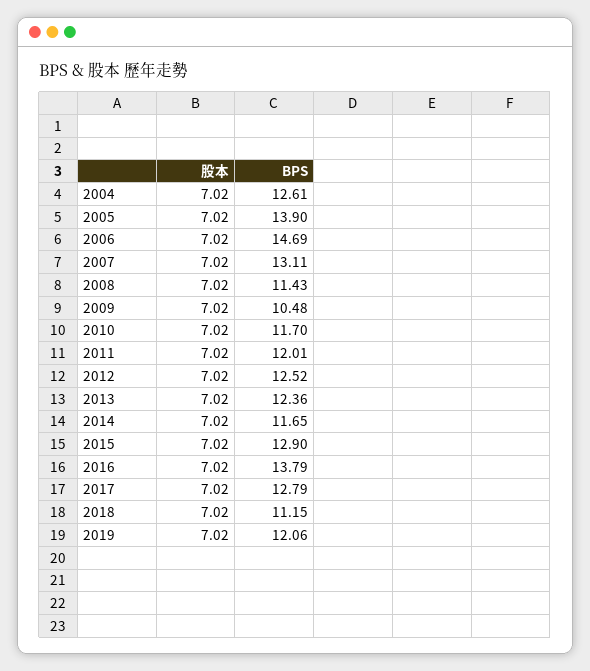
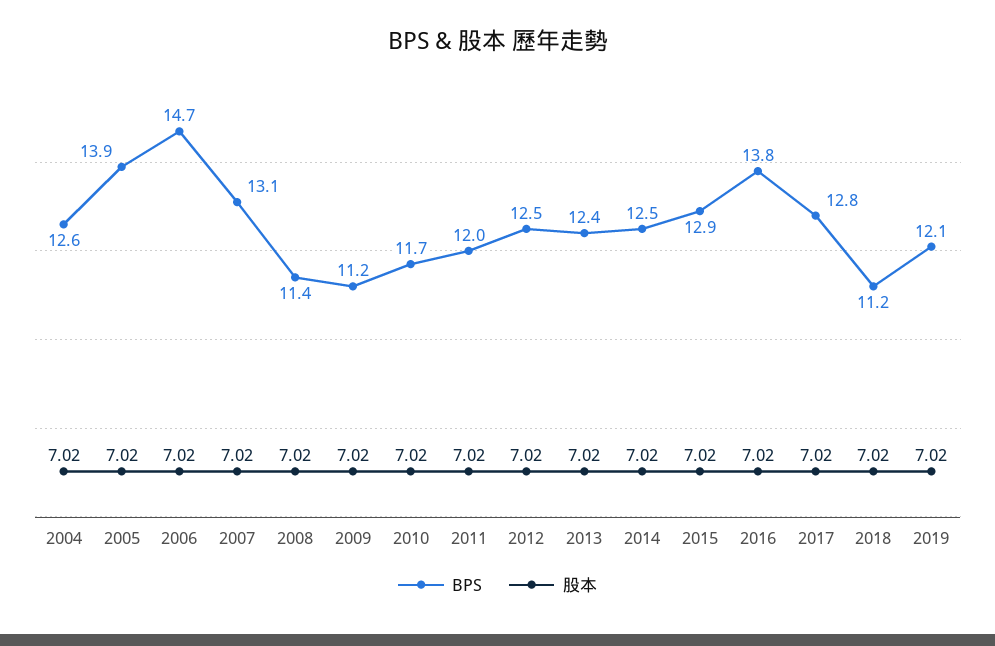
  {
    "股本": {
      "2004": 7.02,
      "2005": 7.02,
      "2006": 7.02,
      "2007": 7.02,
      "2008": 7.02,
      "2009": 7.02,
      "2010": 7.02,
      "2011": 7.02,
      "2012": 7.02,
      "2013": 7.02,
      "2014": 7.02,
      "2015": 7.02,
      "2016": 7.02,
      "2017": 7.02,
      "2018": 7.02,
      "2019": 7.02
    },
    "BPS": {
      "2004": 12.61,
      "2005": 13.9,
      "2006": 14.69,
      "2007": 13.11,
      "2008": 11.43,
-     "2009": 10.48,
+     "2009": 11.2,
      "2010": 11.7,
      "2011": 12.01,
      "2012": 12.52,
      "2013": 12.36,
-     "2014": 11.65,
+     "2014": 12.5,
      "2015": 12.9,
      "2016": 13.79,
      "2017": 12.79,
      "2018": 11.15,
      "2019": 12.06
    }
  }

